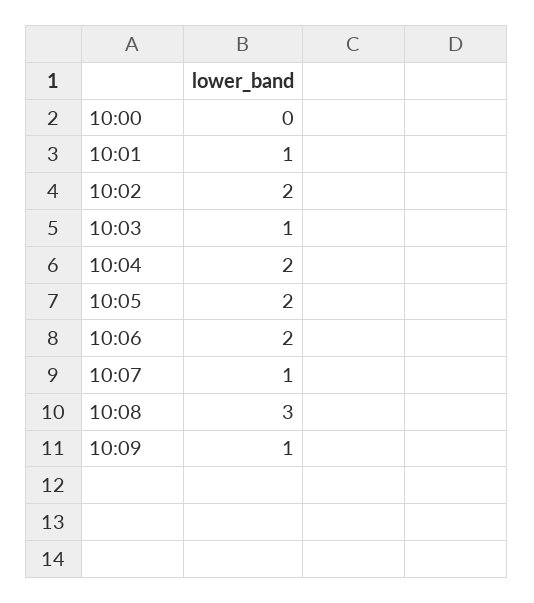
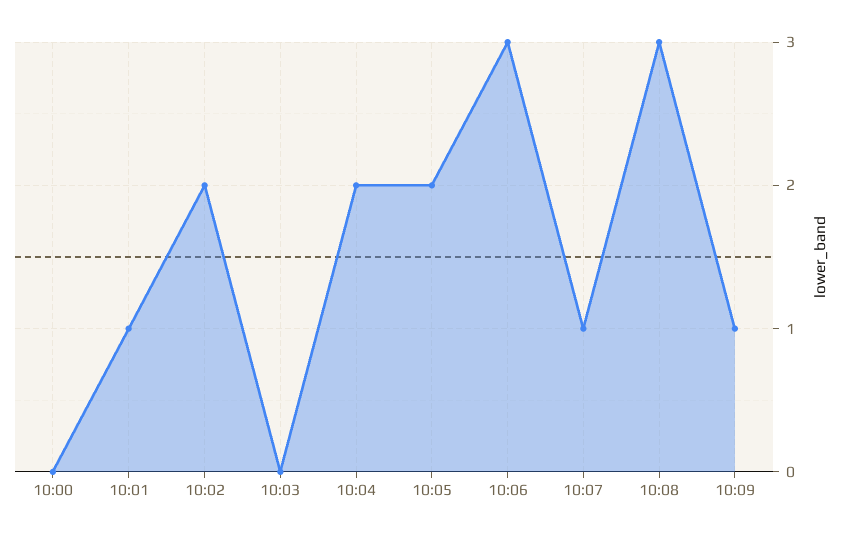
  {
    "10:00": 0,
    "10:01": 1,
    "10:02": 2,
-   "10:03": 1,
+   "10:03": 0,
    "10:04": 2,
    "10:05": 2,
-   "10:06": 2,
+   "10:06": 3,
    "10:07": 1,
    "10:08": 3,
    "10:09": 1
  }

